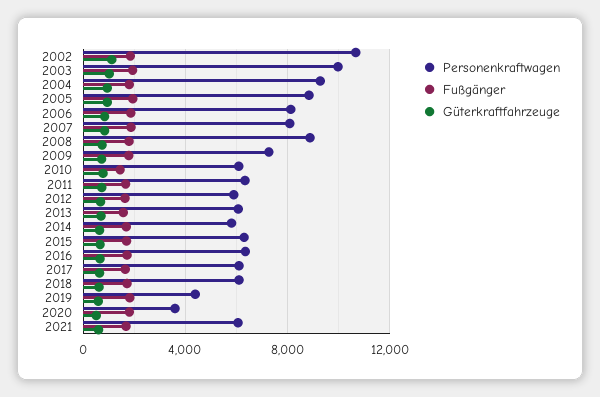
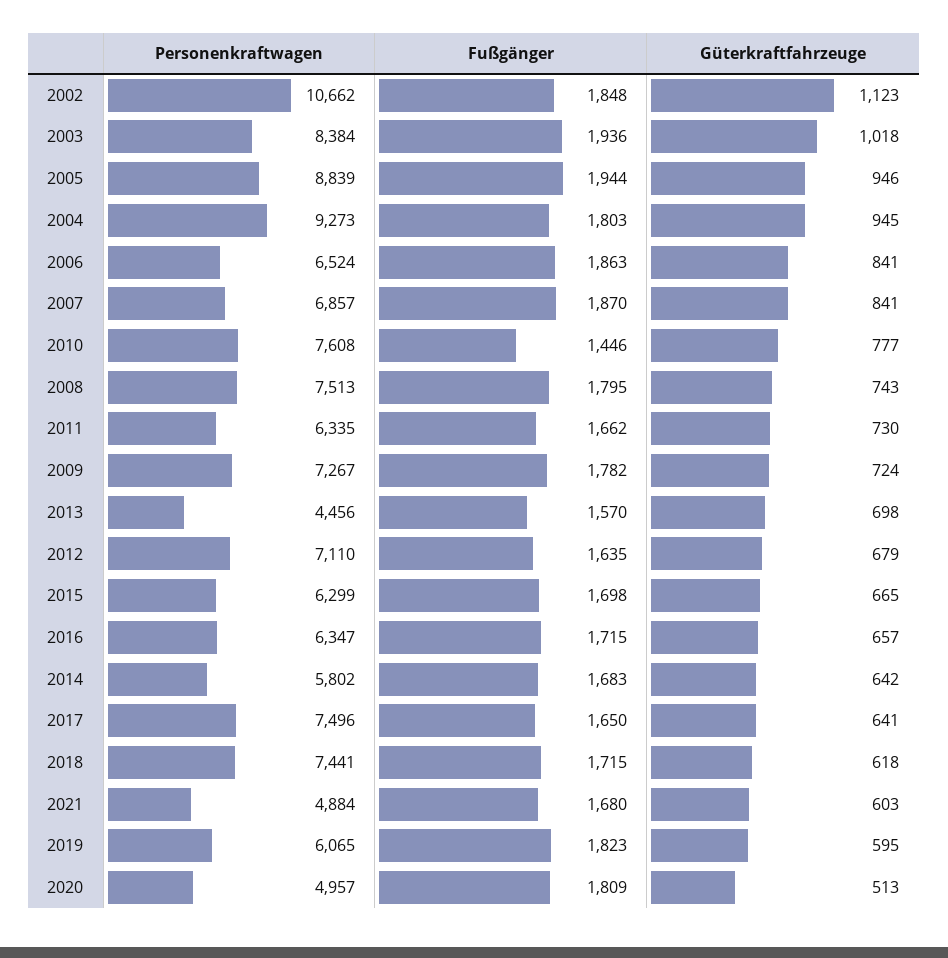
  {
    "Personenkraftwagen": {
      "2002": 10662,
-     "2003": 10000,
+     "2003": 8384,
      "2004": 9273,
      "2005": 8839,
-     "2006": 8000,
+     "2006": 6524,
-     "2007": 8000,
+     "2007": 6857,
-     "2008": 9000,
+     "2008": 7513,
      "2009": 7267,
-     "2010": 6000,
+     "2010": 7608,
      "2011": 6335,
-     "2012": 6000,
+     "2012": 7110,
-     "2013": 6000,
+     "2013": 4456,
      "2014": 5802,
      "2015": 6299,
      "2016": 6347,
-     "2017": 6000,
+     "2017": 7496,
-     "2018": 6000,
+     "2018": 7441,
-     "2019": 4500,
+     "2019": 6065,
-     "2020": 3500,
+     "2020": 4957,
-     "2021": 6000
+     "2021": 4884
    },
    "Fußgänger": {
      "2002": 1848,
      "2003": 1936,
      "2004": 1803,
      "2005": 1944,
      "2006": 1863,
      "2007": 1870,
      "2008": 1795,
      "2009": 1782,
      "2010": 1446,
      "2011": 1662,
      "2012": 1635,
      "2013": 1570,
      "2014": 1683,
      "2015": 1698,
      "2016": 1715,
      "2017": 1650,
      "2018": 1715,
      "2019": 1823,
      "2020": 1809,
      "2021": 1680
    },
    "Güterkraftfahrzeuge": {
      "2002": 1123,
      "2003": 1018,
      "2004": 945,
      "2005": 946,
      "2006": 841,
      "2007": 841,
      "2008": 743,
      "2009": 724,
      "2010": 777,
      "2011": 730,
      "2012": 679,
      "2013": 698,
      "2014": 642,
      "2015": 665,
      "2016": 657,
      "2017": 641,
      "2018": 618,
      "2019": 595,
      "2020": 513,
      "2021": 603
    }
  }

